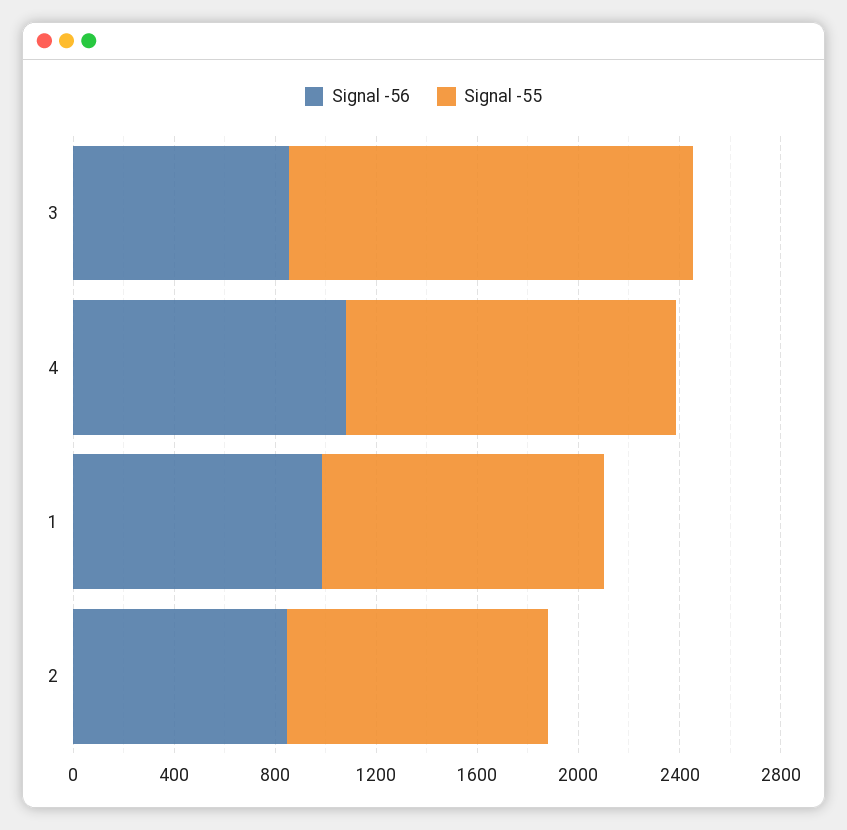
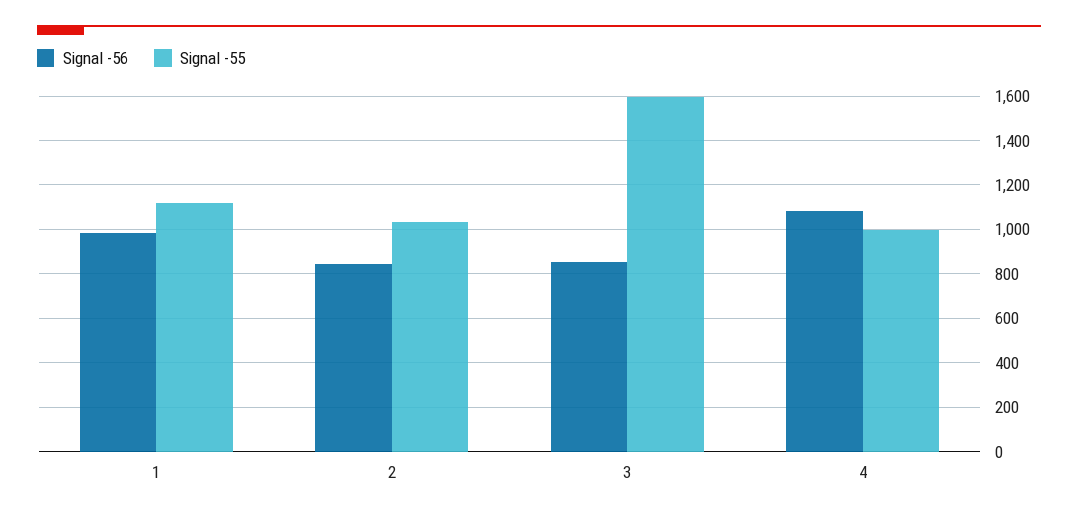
  {
    "Signal -56": {
      "3": 850,
      "4": 1100,
      "1": 1000,
      "2": 850
    },
    "Signal -55": {
      "3": 1600,
-     "4": 1300,
+     "4": 1000,
      "1": 1100,
      "2": 1050
    }
  }

